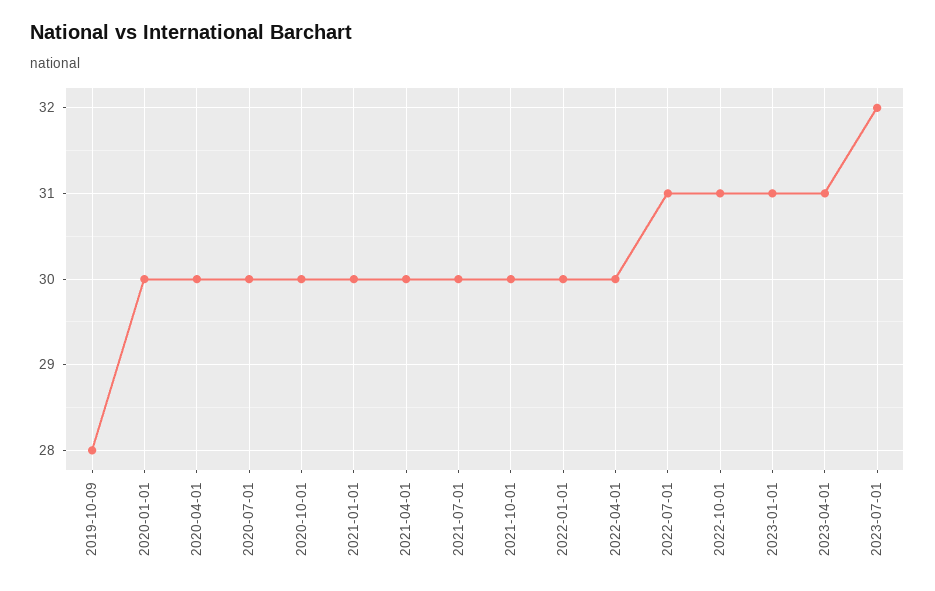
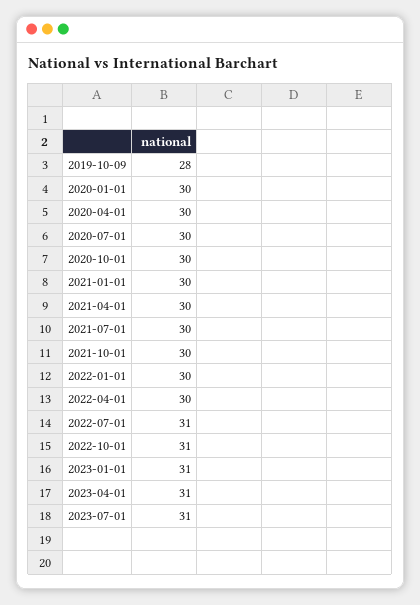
  {
    "2019-10-09": 28,
    "2020-01-01": 30,
    "2020-04-01": 30,
    "2020-07-01": 30,
    "2020-10-01": 30,
    "2021-01-01": 30,
    "2021-04-01": 30,
    "2021-07-01": 30,
    "2021-10-01": 30,
    "2022-01-01": 30,
    "2022-04-01": 30,
    "2022-07-01": 31,
    "2022-10-01": 31,
    "2023-01-01": 31,
    "2023-04-01": 31,
-   "2023-07-01": 32
+   "2023-07-01": 31
  }

